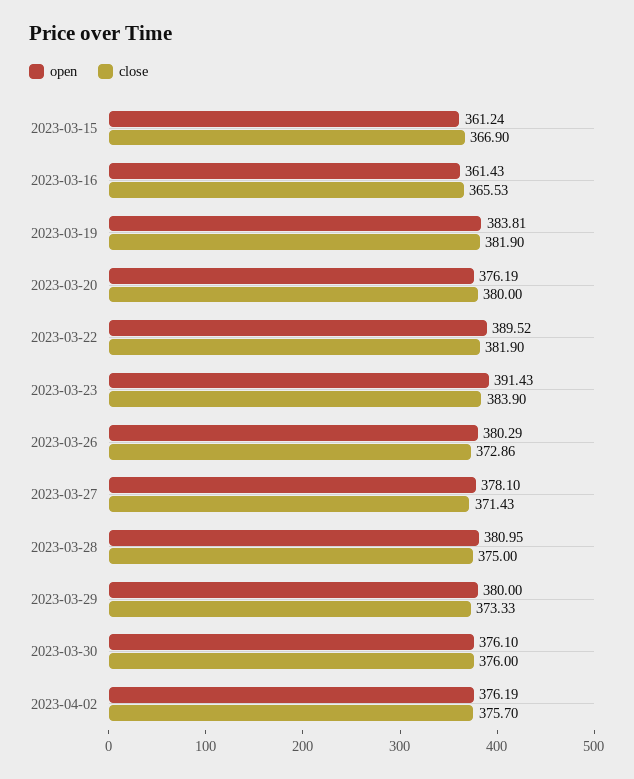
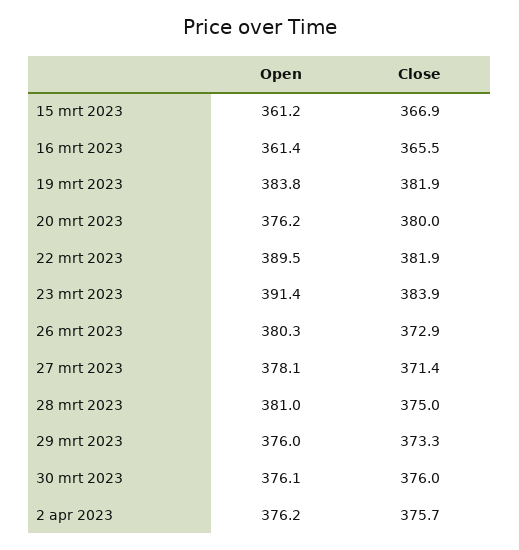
  {
    "open": {
      "2023-03-15": 361.24,
      "2023-03-16": 361.43,
      "2023-03-19": 383.81,
      "2023-03-20": 376.19,
      "2023-03-22": 389.52,
      "2023-03-23": 391.43,
      "2023-03-26": 380.29,
      "2023-03-27": 378.1,
      "2023-03-28": 380.95,
-     "2023-03-29": 380,
+     "2023-03-29": 376,
      "2023-03-30": 376.1,
      "2023-04-02": 376.19
    },
    "close": {
      "2023-03-15": 366.9,
      "2023-03-16": 365.53,
      "2023-03-19": 381.9,
      "2023-03-20": 380,
      "2023-03-22": 381.9,
      "2023-03-23": 383.9,
      "2023-03-26": 372.86,
      "2023-03-27": 371.43,
      "2023-03-28": 375,
      "2023-03-29": 373.33,
      "2023-03-30": 376,
      "2023-04-02": 375.7
    }
  }

